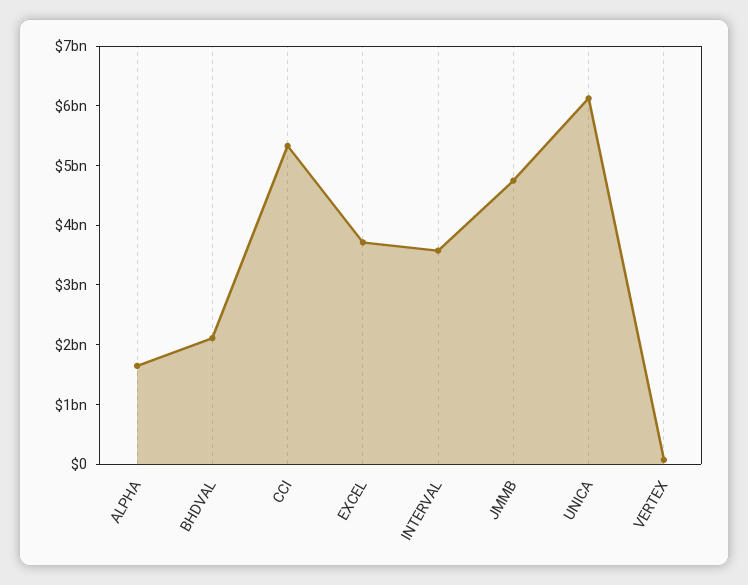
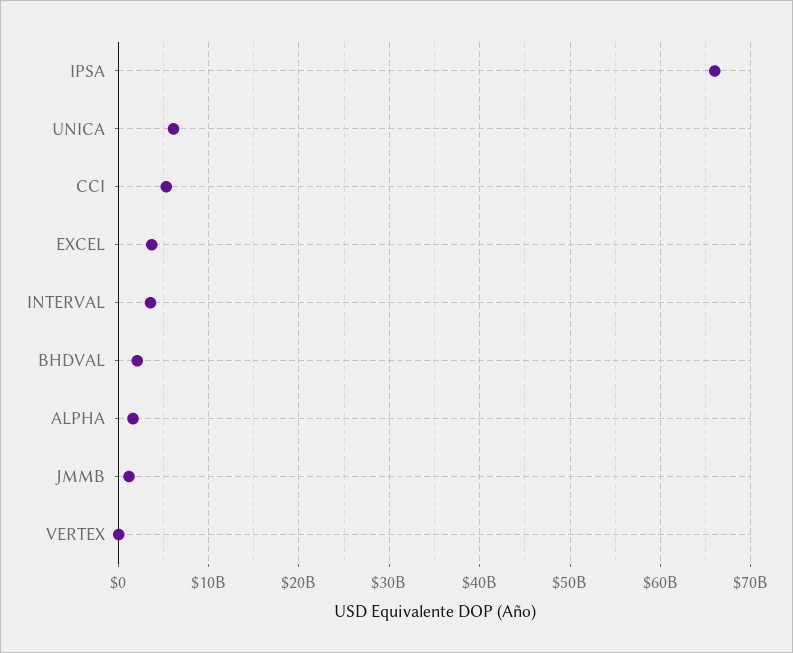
  {
    "ALPHA": 1600000000,
    "BHDVAL": 2200000000,
    "CCI": 5400000000,
    "EXCEL": 3800000000,
    "INTERVAL": 3600000000,
-   "JMMB": 4800000000,
+   "JMMB": 1000000000,
    "UNICA": 6200000000,
-   "VERTEX": 0
+   "VERTEX": 0,
+   "IPSA": 66000000000
  }

